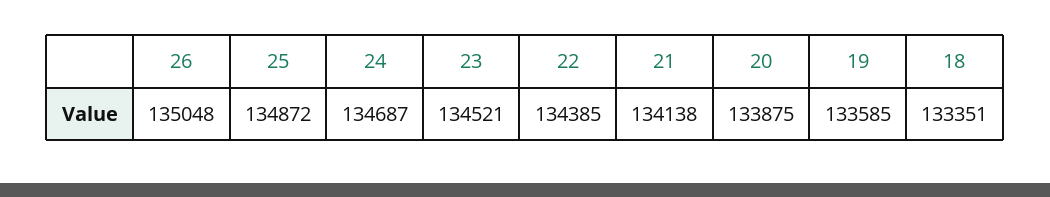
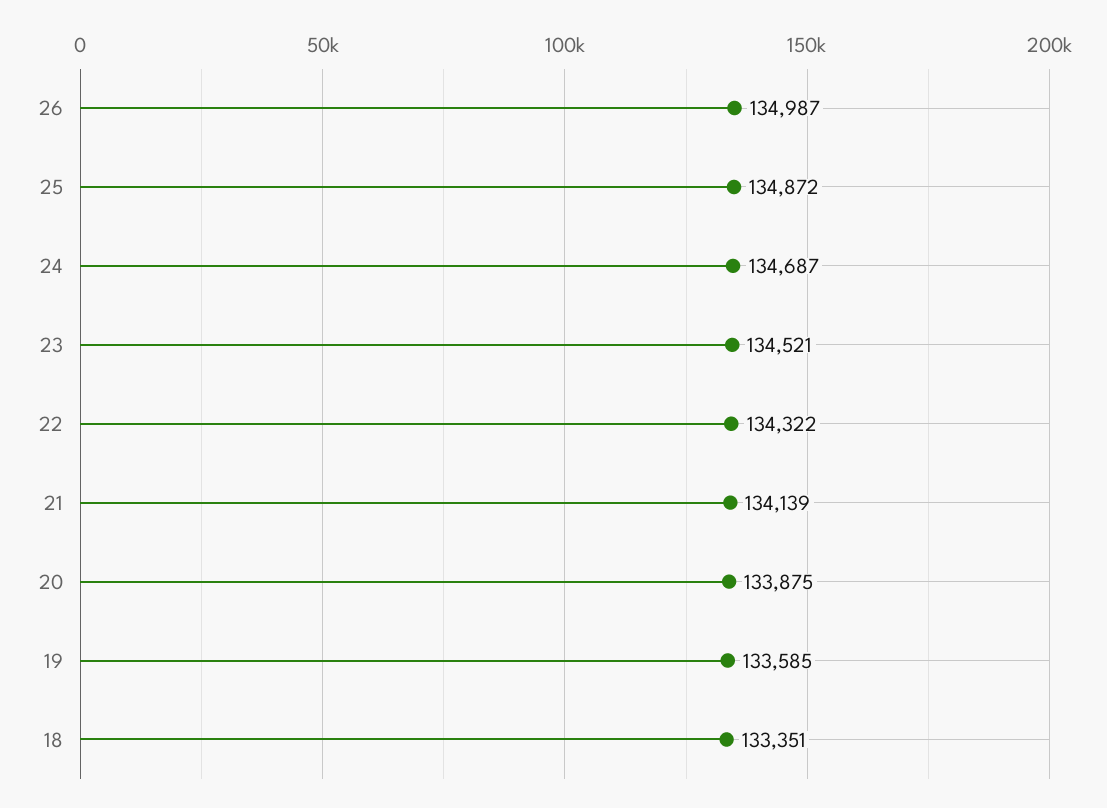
  {
-   "26": 135048,
+   "26": 134987,
    "25": 134872,
    "24": 134687,
    "23": 134521,
-   "22": 134385,
+   "22": 134322,
-   "21": 134138,
+   "21": 134139,
    "20": 133875,
    "19": 133585,
    "18": 133351
  }

